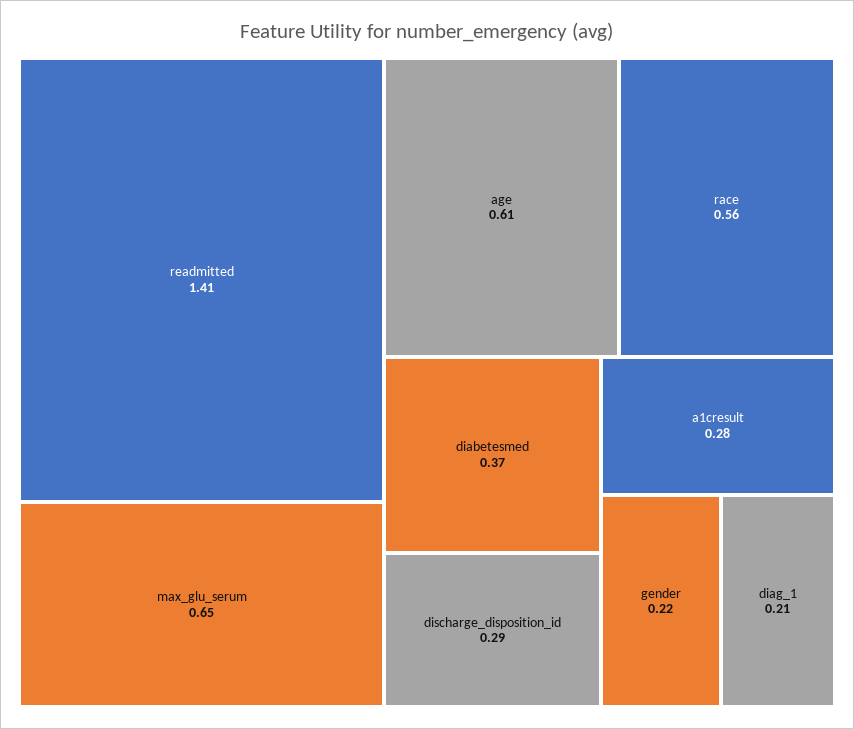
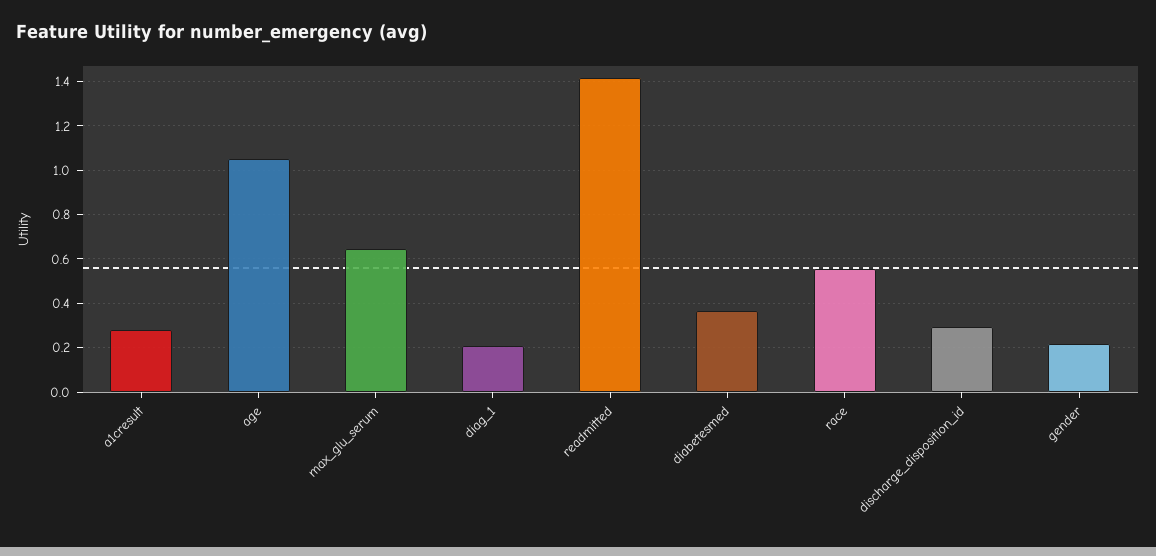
  {
    "readmitted": 1.41,
    "max_glu_serum": 0.65,
-   "age": 0.61,
+   "age": 1.05,
    "race": 0.56,
    "diabetesmed": 0.37,
    "discharge_disposition_id": 0.29,
    "a1cresult": 0.28,
    "gender": 0.22,
    "diag_1": 0.21
  }

